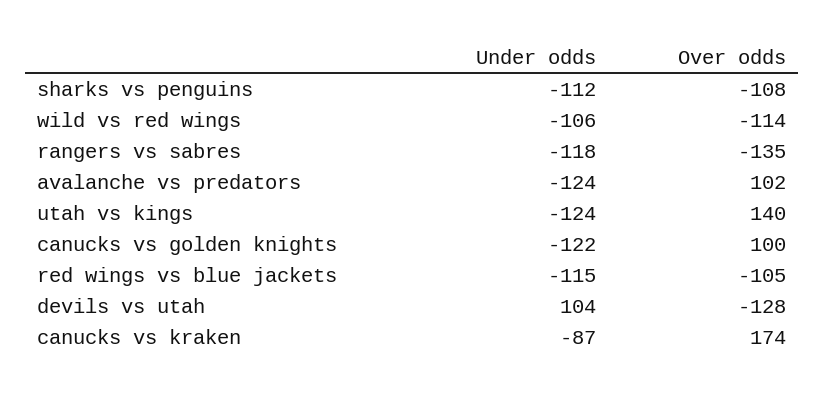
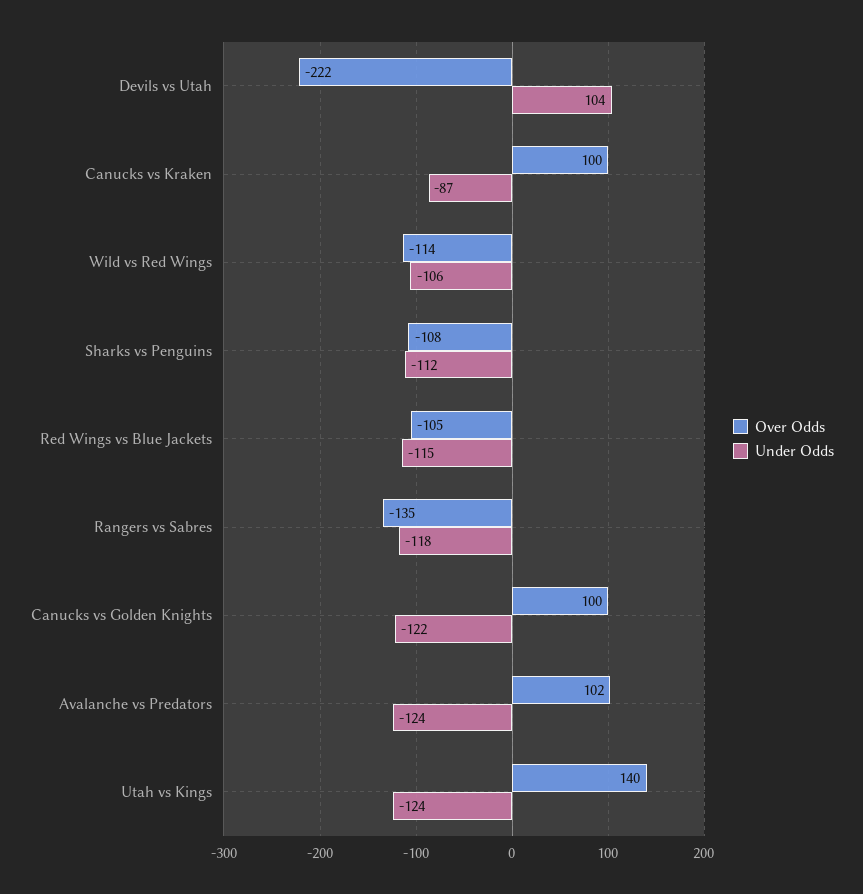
  {
    "Under odds": {
      "sharks vs penguins": -112,
      "wild vs red wings": -106,
      "rangers vs sabres": -118,
      "avalanche vs predators": -124,
      "utah vs kings": -124,
      "canucks vs golden knights": -122,
      "red wings vs blue jackets": -115,
      "devils vs utah": 104,
      "canucks vs kraken": -87
    },
    "Over odds": {
      "sharks vs penguins": -108,
      "wild vs red wings": -114,
      "rangers vs sabres": -135,
      "avalanche vs predators": 102,
      "utah vs kings": 140,
      "canucks vs golden knights": 100,
      "red wings vs blue jackets": -105,
-     "devils vs utah": -128,
+     "devils vs utah": -222,
-     "canucks vs kraken": 174
+     "canucks vs kraken": 100
    }
  }

